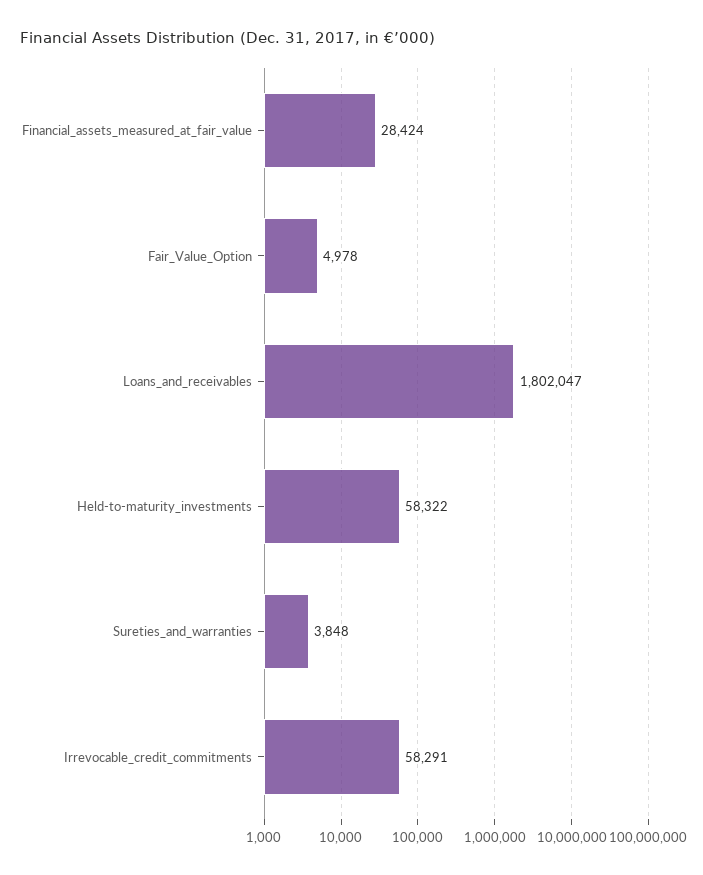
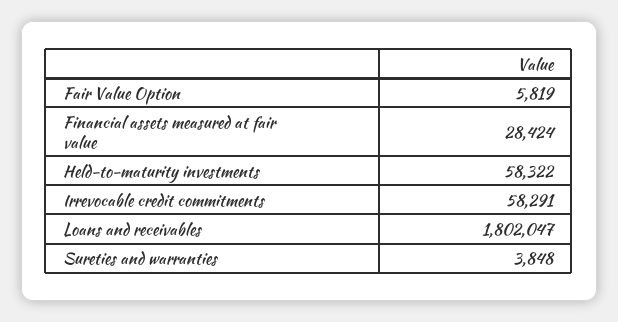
  {
    "Financial_assets_measured_at_fair_value": 28424,
-   "Fair_Value_Option": 4978,
+   "Fair_Value_Option": 5819,
    "Loans_and_receivables": 1802047,
    "Held-to-maturity_investments": 58322,
    "Sureties_and_warranties": 3848,
    "Irrevocable_credit_commitments": 58291
  }

